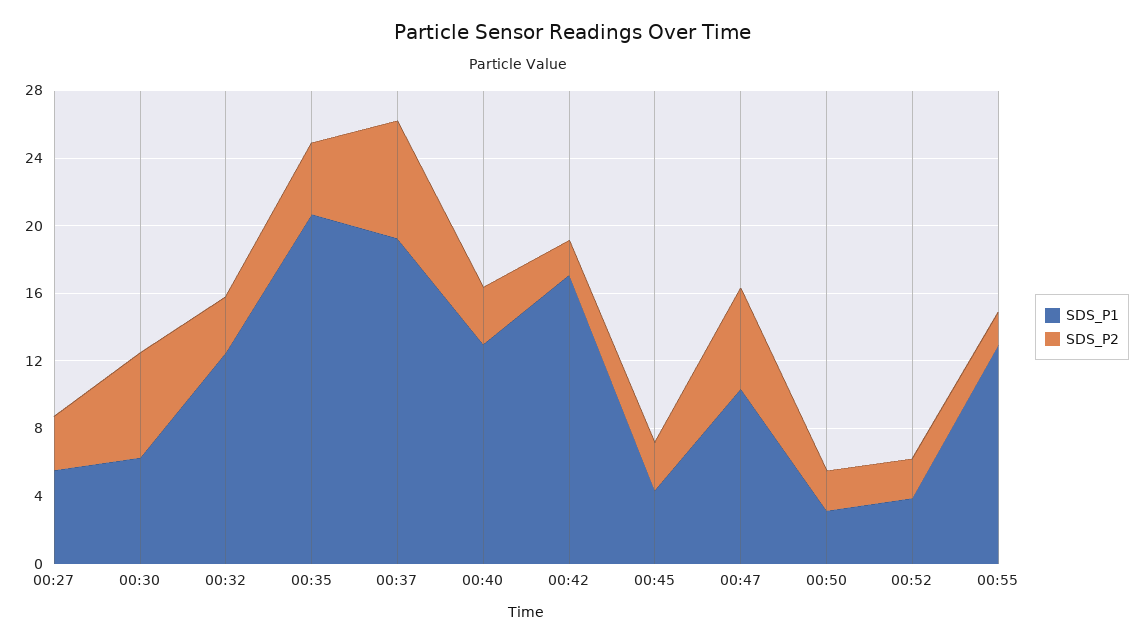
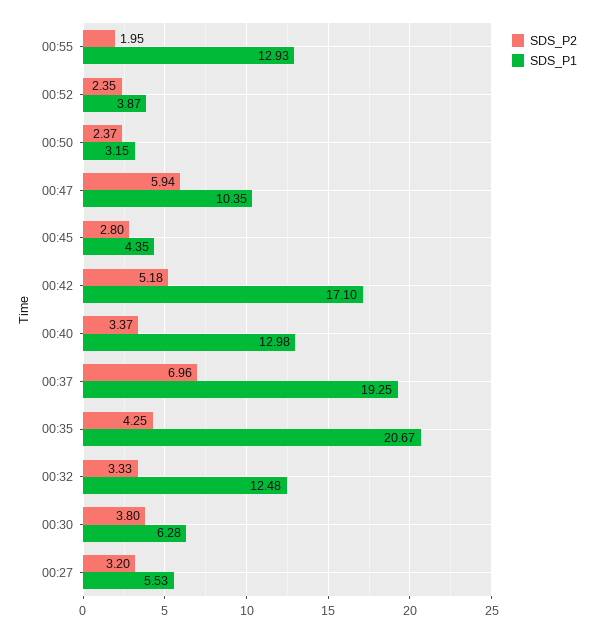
  {
    "SDS_P1": {
      "00:27": 5.53,
      "00:30": 6.28,
      "00:32": 12.48,
      "00:35": 20.67,
      "00:37": 19.25,
      "00:40": 12.98,
      "00:42": 17.1,
      "00:45": 4.35,
      "00:47": 10.35,
      "00:50": 3.15,
      "00:52": 3.87,
      "00:55": 12.93
    },
    "SDS_P2": {
      "00:27": 3.2,
-     "00:30": 6,
+     "00:30": 3.8,
      "00:32": 3.33,
      "00:35": 4.25,
      "00:37": 6.96,
      "00:40": 3.37,
-     "00:42": 2,
+     "00:42": 5.18,
      "00:45": 2.8,
      "00:47": 5.94,
      "00:50": 2.37,
      "00:52": 2.35,
      "00:55": 1.95
    }
  }

